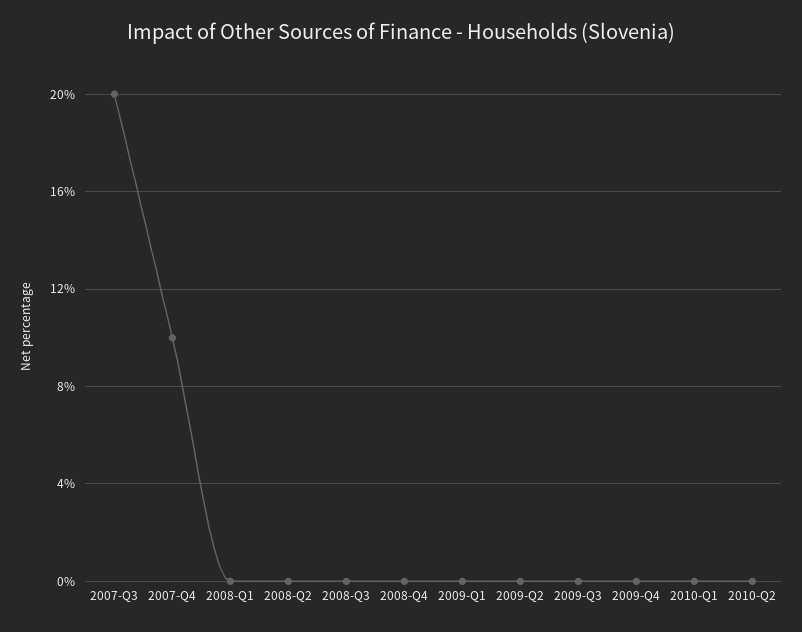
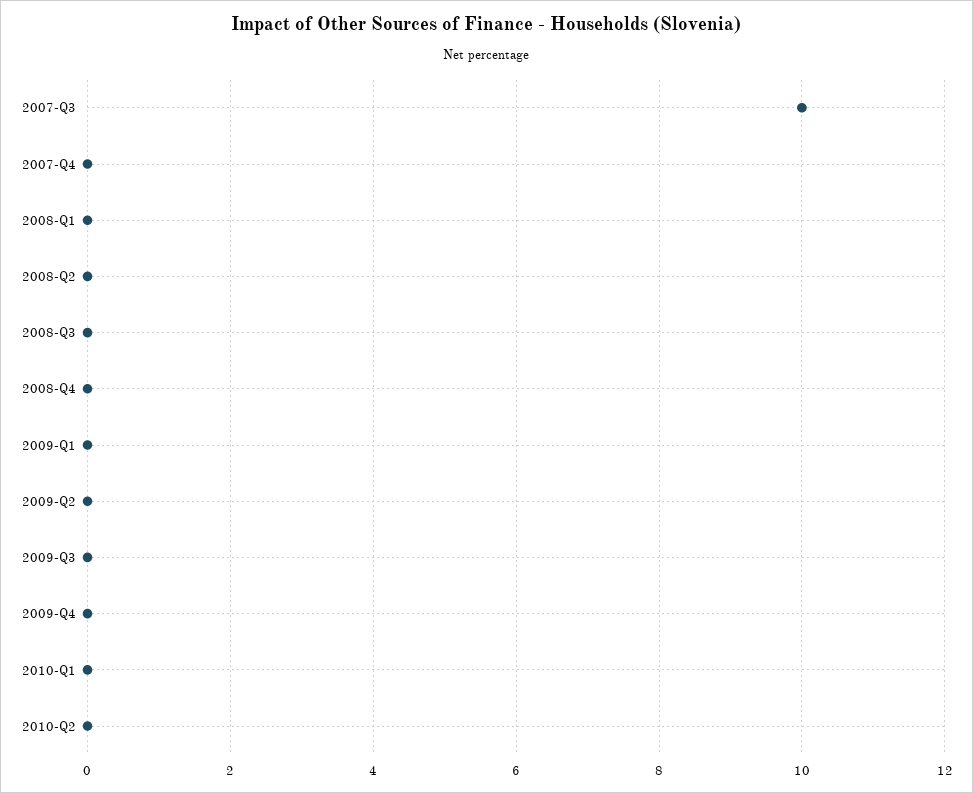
  {
-   "2007-Q3": 20,
+   "2007-Q3": 10,
-   "2007-Q4": 10,
+   "2007-Q4": 0,
    "2008-Q1": 0,
    "2008-Q2": 0,
    "2008-Q3": 0,
    "2008-Q4": 0,
    "2009-Q1": 0,
    "2009-Q2": 0,
    "2009-Q3": 0,
    "2009-Q4": 0,
    "2010-Q1": 0,
    "2010-Q2": 0
  }

